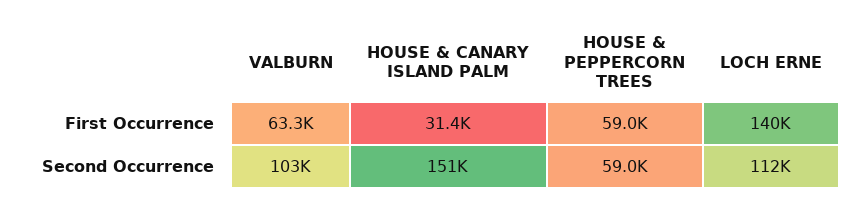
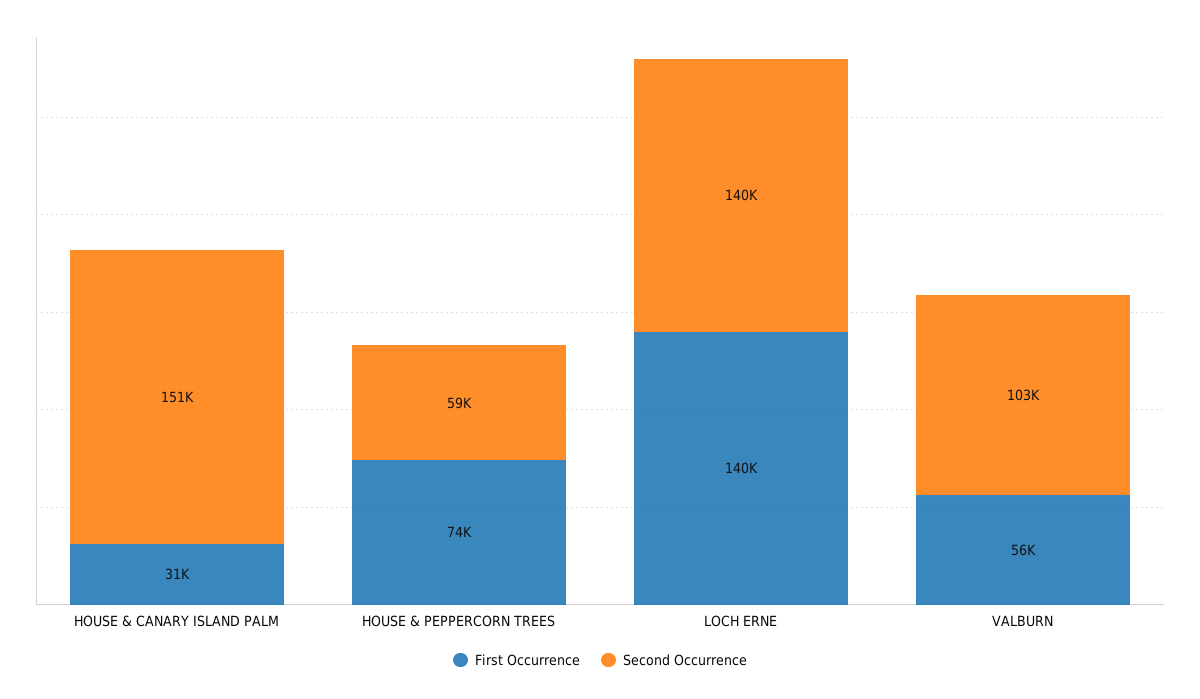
  {
    "First Occurrence": {
-     "VALBURN": 63300,
+     "VALBURN": 56000,
      "HOUSE & CANARY ISLAND PALM": 31400,
-     "HOUSE & PEPPERCORN TREES": 59000,
+     "HOUSE & PEPPERCORN TREES": 74000,
      "LOCH ERNE": 140000
    },
    "Second Occurrence": {
      "VALBURN": 103000,
      "HOUSE & CANARY ISLAND PALM": 151000,
      "HOUSE & PEPPERCORN TREES": 59000,
-     "LOCH ERNE": 112000
+     "LOCH ERNE": 140000
    }
  }

